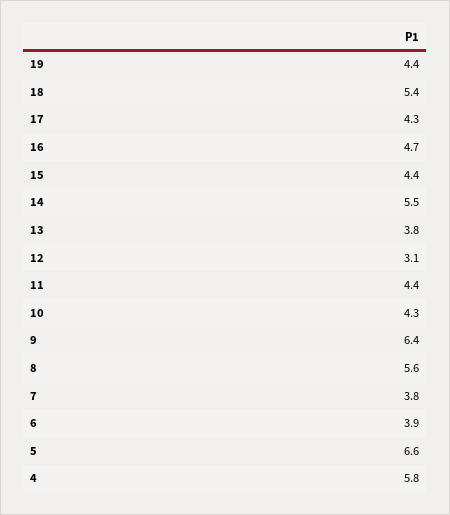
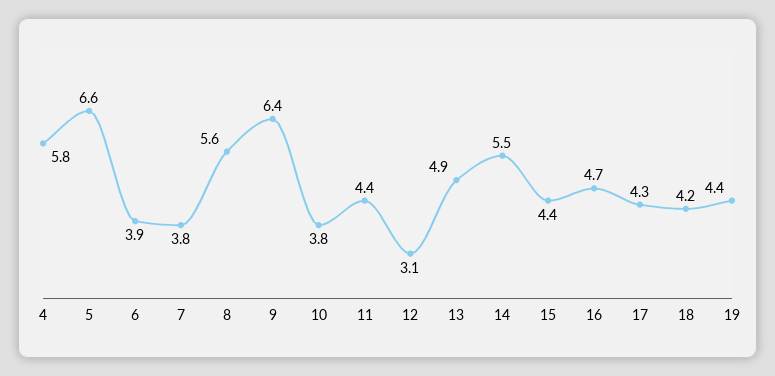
  {
    "19": 4.4,
-   "18": 5.4,
+   "18": 4.2,
    "17": 4.3,
    "16": 4.7,
    "15": 4.4,
    "14": 5.5,
-   "13": 3.8,
+   "13": 4.9,
    "12": 3.1,
    "11": 4.4,
-   "10": 4.3,
+   "10": 3.8,
    "9": 6.4,
    "8": 5.6,
    "7": 3.8,
    "6": 3.9,
    "5": 6.6,
    "4": 5.8
  }

